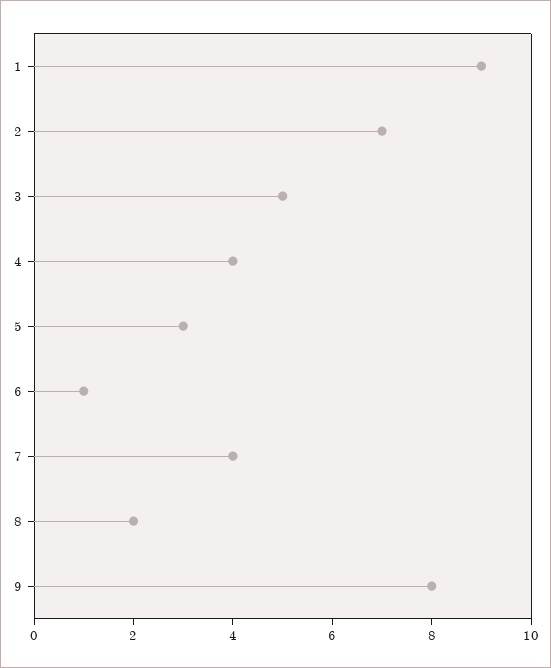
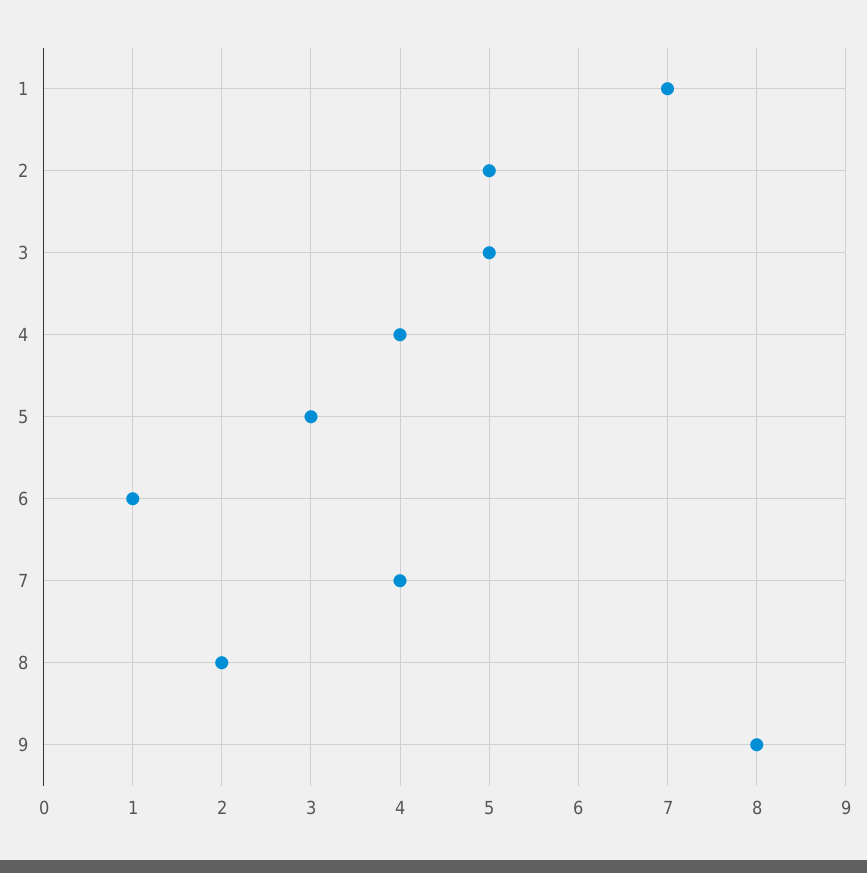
  {
-   "1": 9,
+   "1": 7,
-   "2": 7,
+   "2": 5,
    "3": 5,
    "4": 4,
    "5": 3,
    "6": 1,
    "7": 4,
    "8": 2,
    "9": 8
  }

